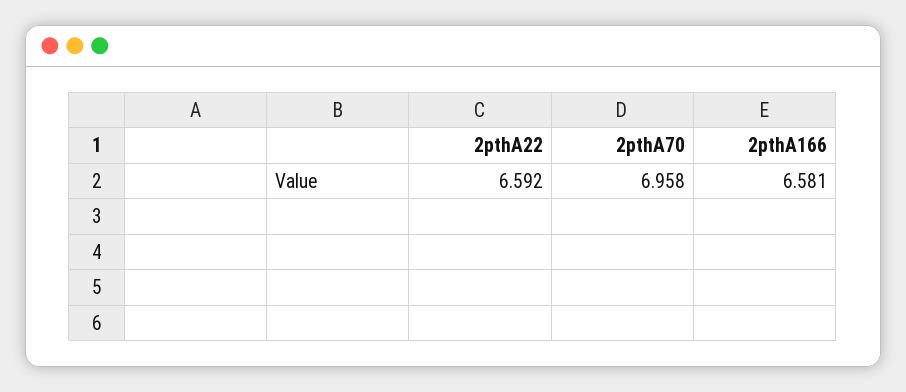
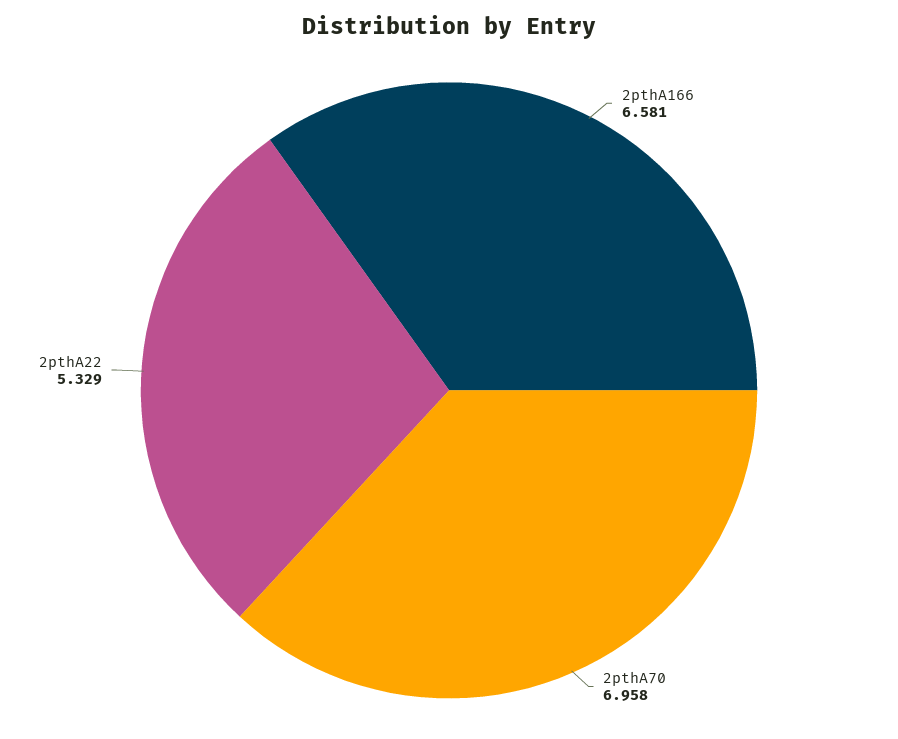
  {
-   "2pthA22": 6.592,
+   "2pthA22": 5.329,
    "2pthA70": 6.958,
    "2pthA166": 6.581
  }

